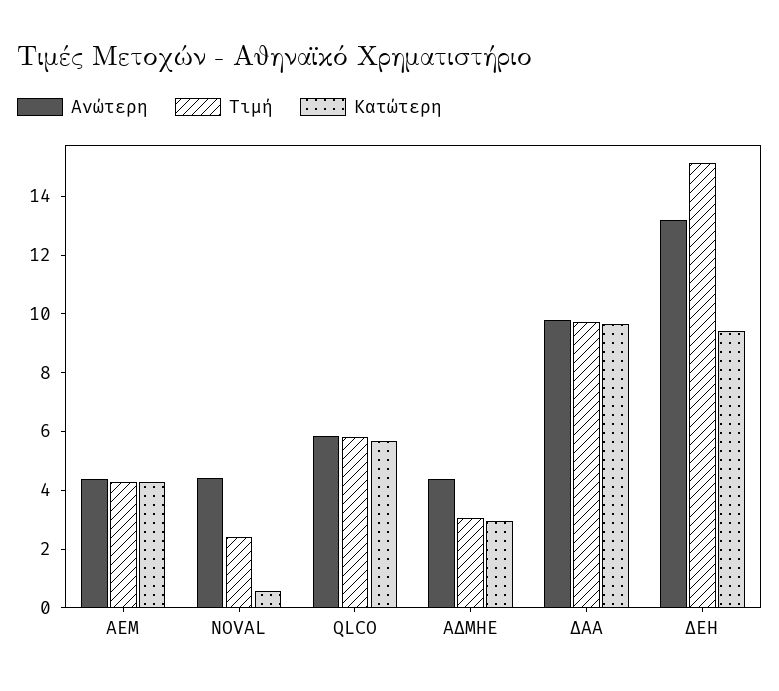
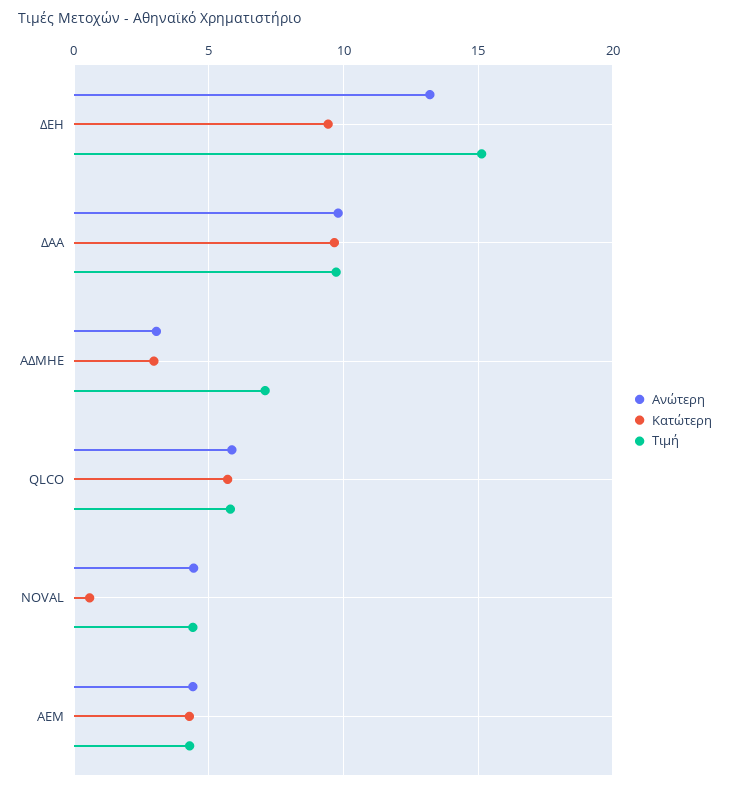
  {
    "Ανώτερη": {
      "AEM": 4.5,
      "NOVAL": 4.5,
      "QLCO": 6,
-     "ΑΔΜΗΕ": 4.5,
+     "ΑΔΜΗΕ": 3,
      "ΔΑΑ": 10,
      "ΔΕΗ": 13
    },
    "Τιμή": {
      "AEM": 4.5,
-     "NOVAL": 2.5,
+     "NOVAL": 4.5,
      "QLCO": 6,
-     "ΑΔΜΗΕ": 3,
+     "ΑΔΜΗΕ": 7,
      "ΔΑΑ": 9.5,
      "ΔΕΗ": 15
    },
    "Κατώτερη": {
      "AEM": 4.5,
      "NOVAL": 0.5,
      "QLCO": 5.5,
      "ΑΔΜΗΕ": 3,
      "ΔΑΑ": 9.5,
      "ΔΕΗ": 9.5
    }
  }

